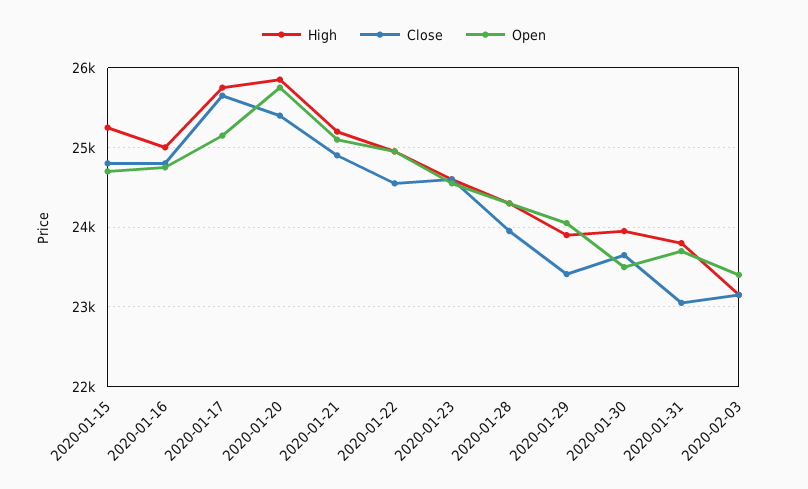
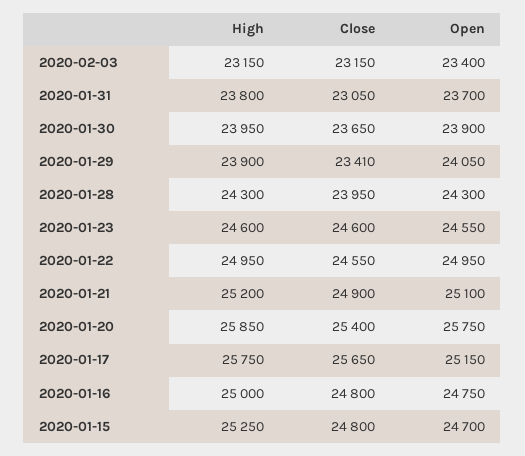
  {
    "High": {
      "2020-01-15": 25250,
      "2020-01-16": 25000,
      "2020-01-17": 25750,
      "2020-01-20": 25850,
      "2020-01-21": 25200,
      "2020-01-22": 24950,
      "2020-01-23": 24600,
      "2020-01-28": 24300,
      "2020-01-29": 23900,
      "2020-01-30": 23950,
      "2020-01-31": 23800,
      "2020-02-03": 23150
    },
    "Close": {
      "2020-01-15": 24800,
      "2020-01-16": 24800,
      "2020-01-17": 25650,
      "2020-01-20": 25400,
      "2020-01-21": 24900,
      "2020-01-22": 24550,
      "2020-01-23": 24600,
      "2020-01-28": 23950,
      "2020-01-29": 23410,
      "2020-01-30": 23650,
      "2020-01-31": 23050,
      "2020-02-03": 23150
    },
    "Open": {
      "2020-01-15": 24700,
      "2020-01-16": 24750,
      "2020-01-17": 25150,
      "2020-01-20": 25750,
      "2020-01-21": 25100,
      "2020-01-22": 24950,
      "2020-01-23": 24550,
      "2020-01-28": 24300,
      "2020-01-29": 24050,
-     "2020-01-30": 23500,
+     "2020-01-30": 23900,
      "2020-01-31": 23700,
      "2020-02-03": 23400
    }
  }

